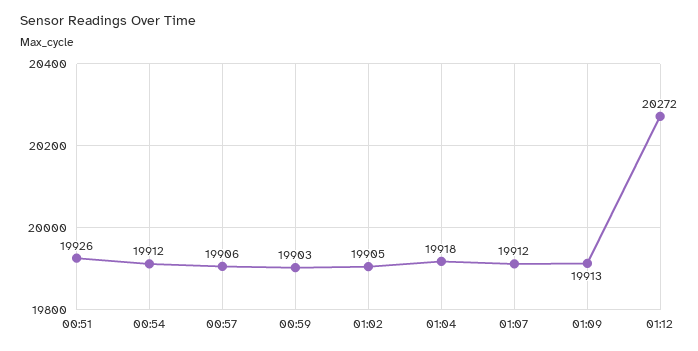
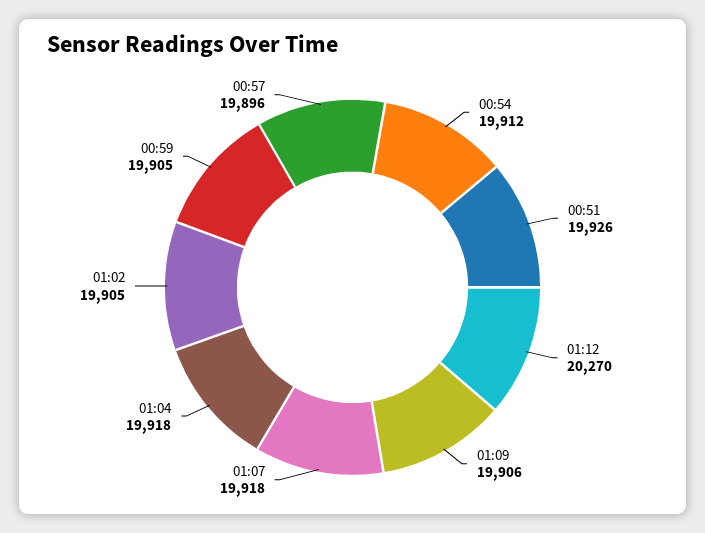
  {
    "00:51": 19926,
    "00:54": 19912,
-   "00:57": 19906,
+   "00:57": 19896,
-   "00:59": 19903,
+   "00:59": 19905,
    "01:02": 19905,
    "01:04": 19918,
-   "01:07": 19912,
+   "01:07": 19918,
-   "01:09": 19913,
+   "01:09": 19906,
-   "01:12": 20272
+   "01:12": 20270
  }

